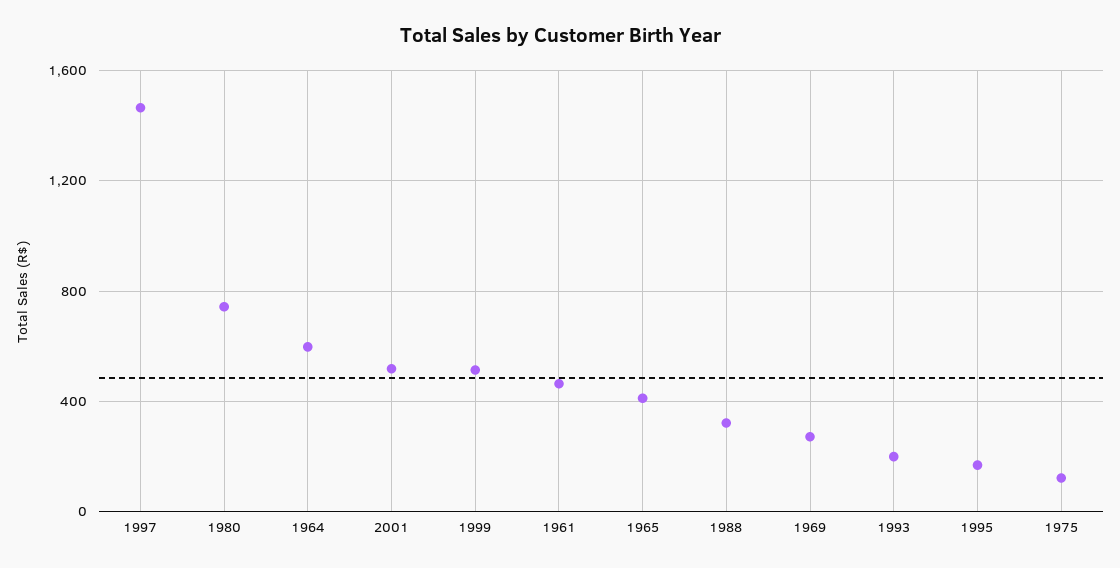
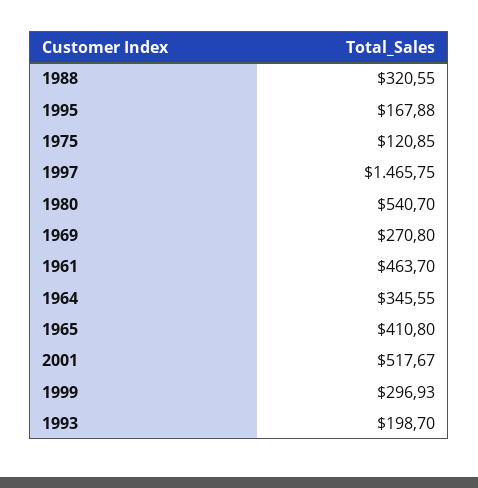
  {
    "1997": 1465.75,
-   "1980": 750,
+   "1980": 540.7,
-   "1964": 600,
+   "1964": 345.55,
    "2001": 517.67,
-   "1999": 500,
+   "1999": 296.93,
    "1961": 463.7,
    "1965": 410.8,
    "1988": 320.55,
    "1969": 270.8,
    "1993": 198.7,
    "1995": 167.88,
    "1975": 120.85
  }

